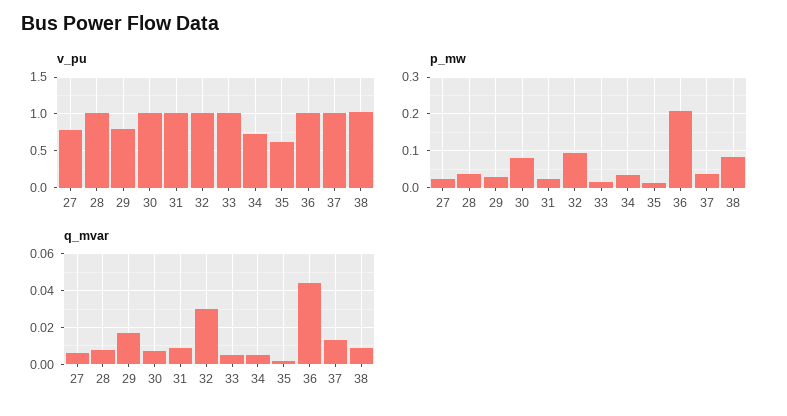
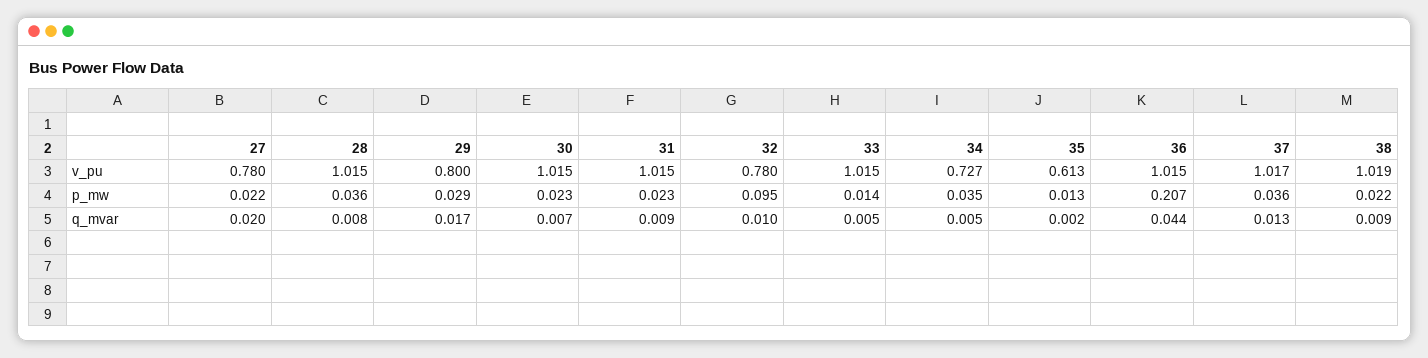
  {
    "v_pu": {
      "27": 0.78,
      "28": 1.015,
      "29": 0.8,
      "30": 1.015,
      "31": 1.015,
-     "32": 1,
+     "32": 0.78,
      "33": 1.015,
      "34": 0.727,
      "35": 0.613,
      "36": 1.015,
      "37": 1.017,
      "38": 1.019
    },
    "p_mw": {
      "27": 0.022,
      "28": 0.036,
      "29": 0.029,
-     "30": 0.08,
+     "30": 0.023,
      "31": 0.023,
      "32": 0.095,
      "33": 0.014,
      "34": 0.035,
      "35": 0.013,
      "36": 0.207,
      "37": 0.036,
-     "38": 0.08
+     "38": 0.022
    },
    "q_mvar": {
-     "27": 0.005,
+     "27": 0.02,
      "28": 0.008,
      "29": 0.017,
      "30": 0.007,
      "31": 0.009,
-     "32": 0.03,
+     "32": 0.01,
      "33": 0.005,
      "34": 0.005,
      "35": 0.002,
      "36": 0.044,
      "37": 0.013,
      "38": 0.009
    }
  }

